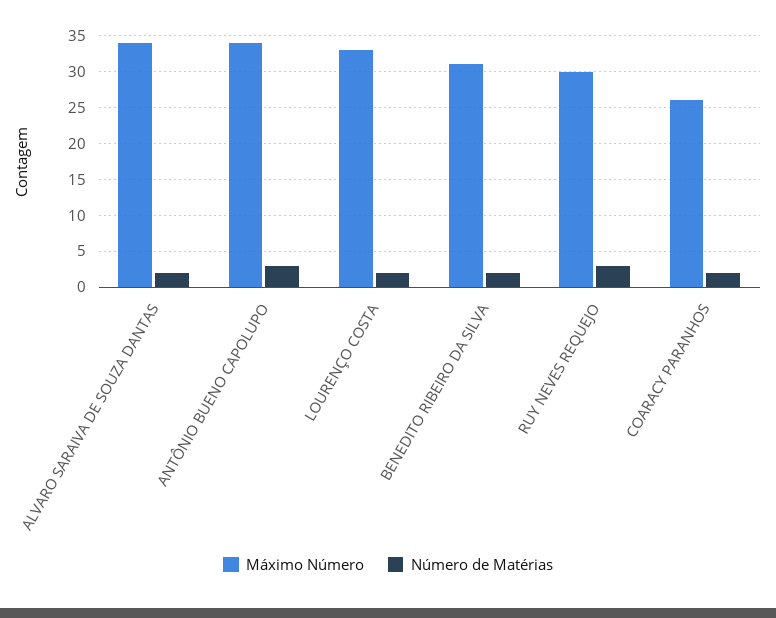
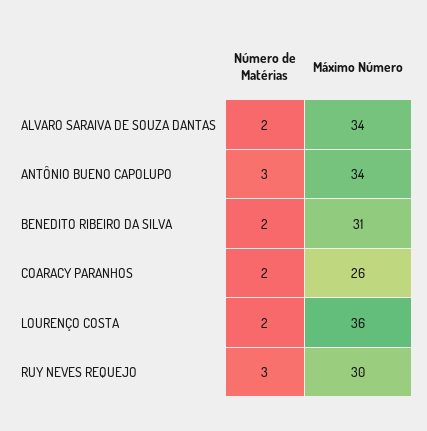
  {
    "Máximo Número": {
      "ALVARO SARAIVA DE SOUZA DANTAS": 34,
      "ANTÔNIO BUENO CAPOLUPO": 34,
-     "LOURENÇO COSTA": 33,
+     "LOURENÇO COSTA": 36,
      "BENEDITO RIBEIRO DA SILVA": 31,
      "RUY NEVES REQUEJO": 30,
      "COARACY PARANHOS": 26
    },
    "Número de Matérias": {
      "ALVARO SARAIVA DE SOUZA DANTAS": 2,
      "ANTÔNIO BUENO CAPOLUPO": 3,
      "LOURENÇO COSTA": 2,
      "BENEDITO RIBEIRO DA SILVA": 2,
      "RUY NEVES REQUEJO": 3,
      "COARACY PARANHOS": 2
    }
  }

